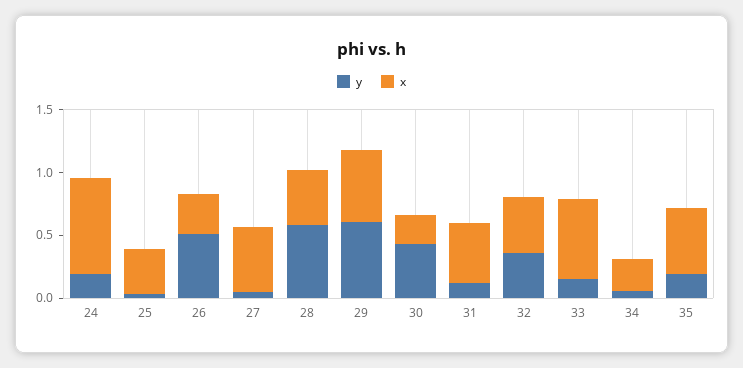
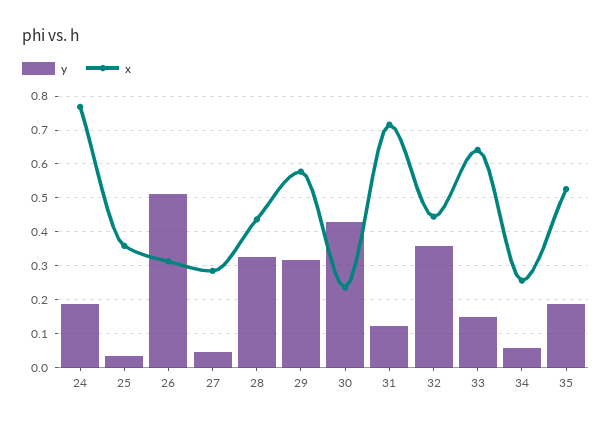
  {
    "y": {
      "24": 0.18,
      "25": 0.04,
      "26": 0.52,
      "27": 0.04,
-     "28": 0.6,
+     "28": 0.32,
-     "29": 0.6,
+     "29": 0.32,
      "30": 0.42,
      "31": 0.12,
      "32": 0.36,
      "33": 0.14,
      "34": 0.06,
      "35": 0.18
    },
    "x": {
      "24": 0.76,
      "25": 0.36,
      "26": 0.32,
-     "27": 0.5,
+     "27": 0.28,
      "28": 0.44,
      "29": 0.58,
      "30": 0.24,
-     "31": 0.5,
+     "31": 0.72,
      "32": 0.44,
      "33": 0.64,
      "34": 0.26,
      "35": 0.52
    }
  }

